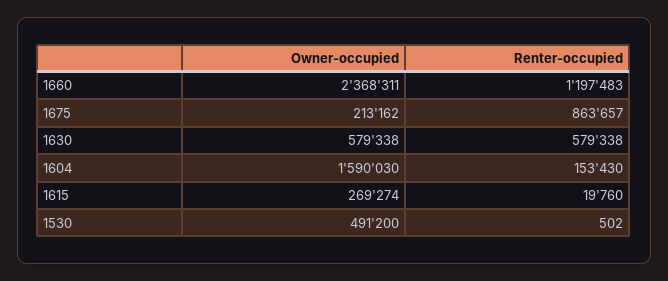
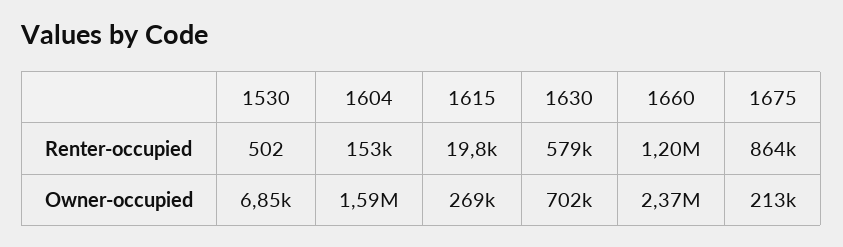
  {
    "Owner-occupied": {
      "1660": 2368311,
      "1675": 213162,
-     "1630": 579338,
+     "1630": 702000,
      "1604": 1590030,
      "1615": 269274,
-     "1530": 491200
+     "1530": 6850
    },
    "Renter-occupied": {
      "1660": 1197483,
      "1675": 863657,
      "1630": 579338,
      "1604": 153430,
      "1615": 19760,
      "1530": 502
    }
  }

